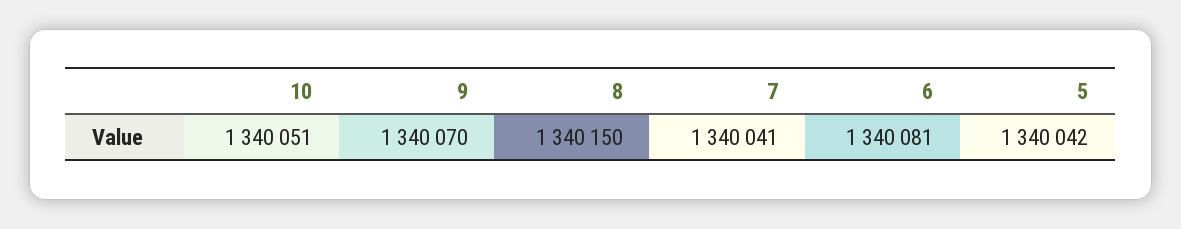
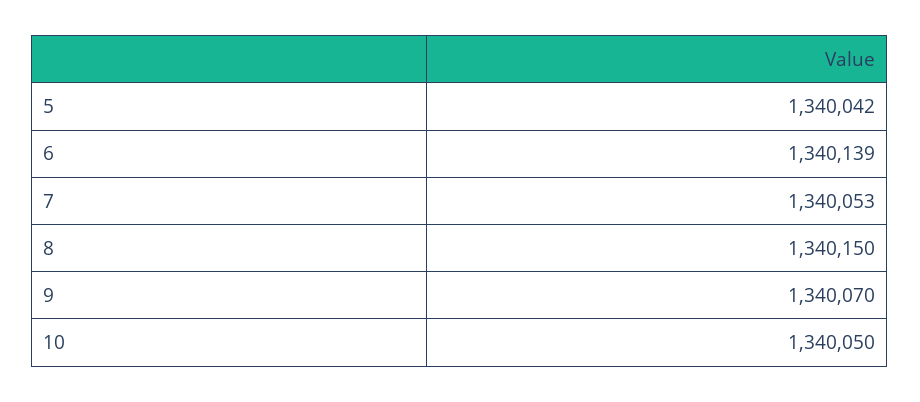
  {
-   "10": 1340051,
+   "10": 1340050,
    "9": 1340070,
    "8": 1340150,
-   "7": 1340041,
+   "7": 1340053,
-   "6": 1340081,
+   "6": 1340139,
    "5": 1340042
  }

